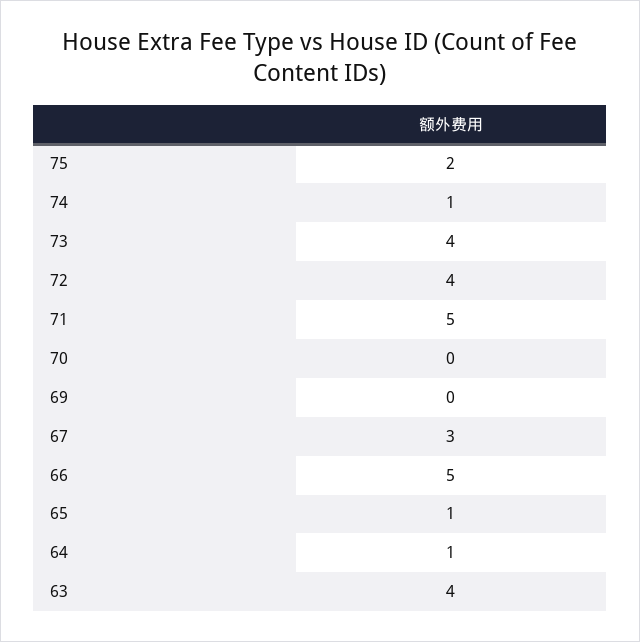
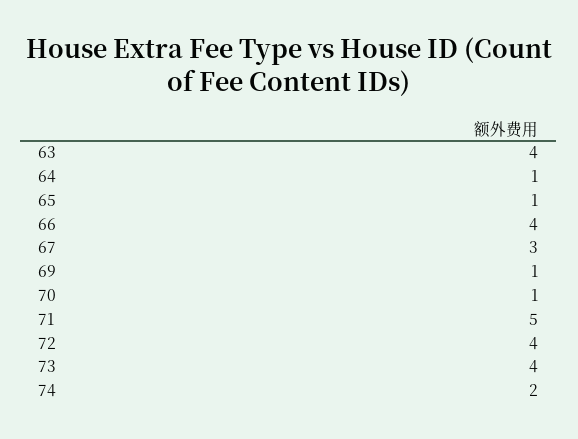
  {
-   "75": 2,
-   "74": 1,
+   "74": 2,
    "73": 4,
    "72": 4,
    "71": 5,
-   "70": 0,
+   "70": 1,
-   "69": 0,
+   "69": 1,
    "67": 3,
-   "66": 5,
+   "66": 4,
    "65": 1,
    "64": 1,
    "63": 4
  }

